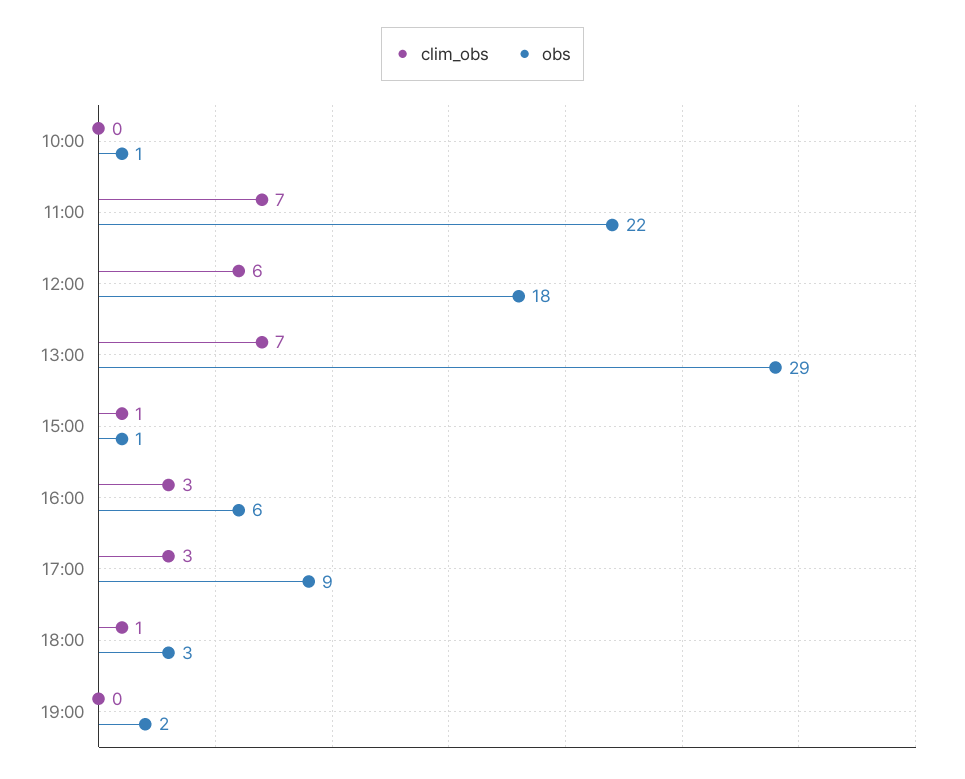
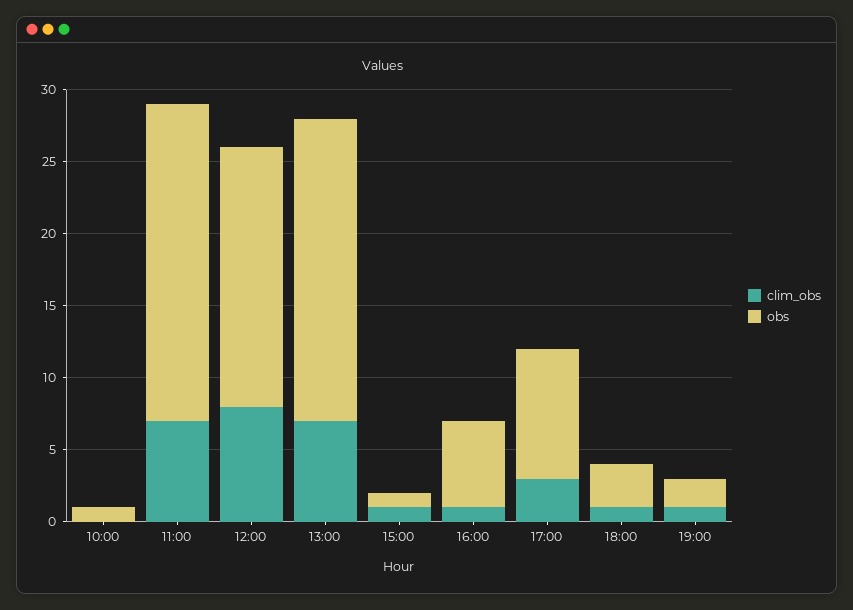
  {
    "clim_obs": {
      "10:00": 0,
      "11:00": 7,
-     "12:00": 6,
+     "12:00": 8,
      "13:00": 7,
      "15:00": 1,
-     "16:00": 3,
+     "16:00": 1,
      "17:00": 3,
      "18:00": 1,
-     "19:00": 0
+     "19:00": 1
    },
    "obs": {
      "10:00": 1,
      "11:00": 22,
      "12:00": 18,
-     "13:00": 29,
+     "13:00": 21,
      "15:00": 1,
      "16:00": 6,
      "17:00": 9,
      "18:00": 3,
      "19:00": 2
    }
  }

